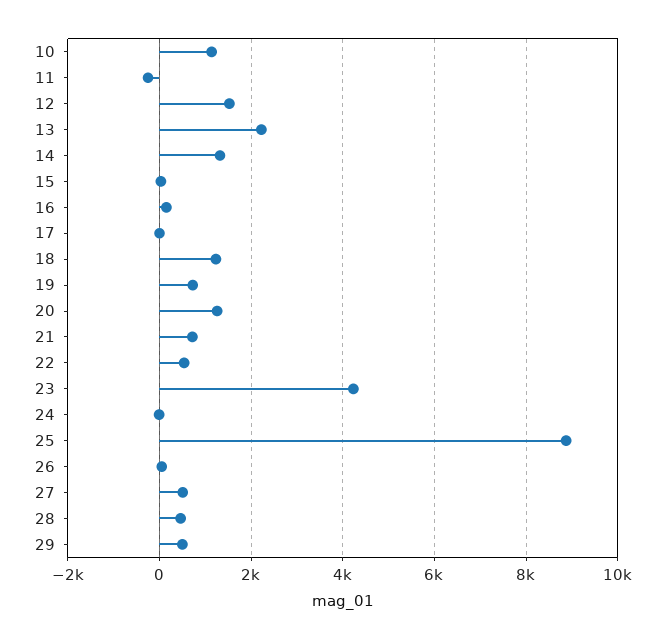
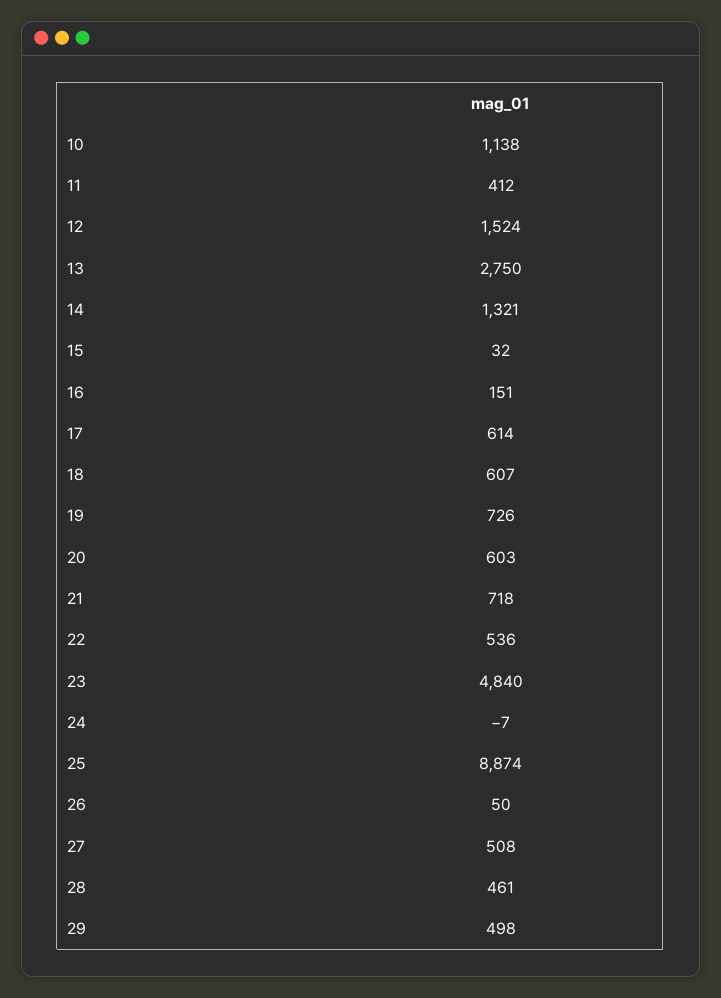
  {
    "10": 1138,
-   "11": -200,
+   "11": 412,
    "12": 1524,
-   "13": 2200,
+   "13": 2750,
    "14": 1321,
    "15": 32,
    "16": 151,
-   "17": 0,
+   "17": 614,
-   "18": 1200,
+   "18": 607,
    "19": 726,
-   "20": 1200,
+   "20": 603,
    "21": 718,
    "22": 536,
-   "23": 4200,
+   "23": 4840,
    "24": -7,
    "25": 8874,
    "26": 50,
    "27": 508,
    "28": 461,
    "29": 498
  }

